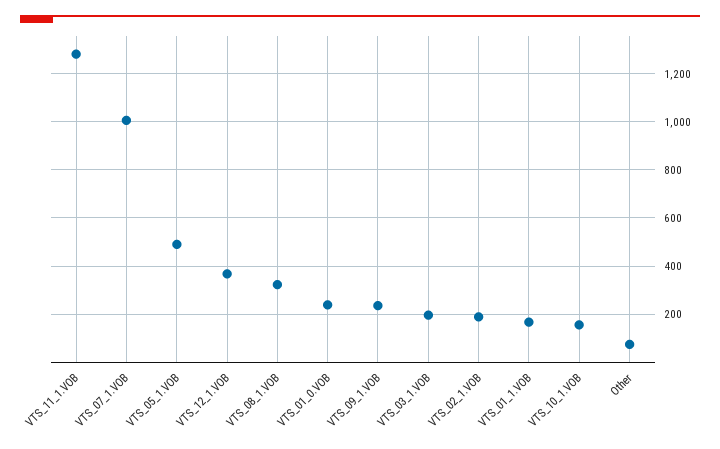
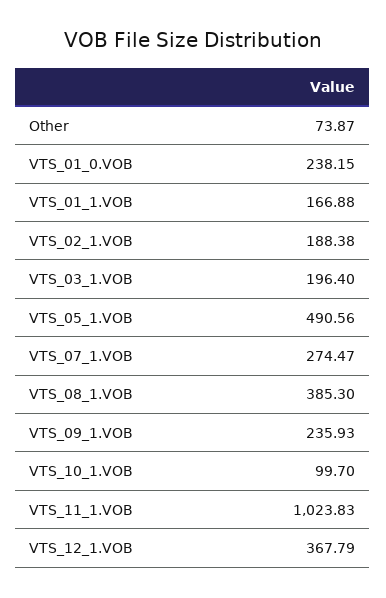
  {
-   "VTS_11_1.VOB": 1275,
+   "VTS_11_1.VOB": 1023.83,
-   "VTS_07_1.VOB": 1000,
+   "VTS_07_1.VOB": 274.47,
    "VTS_05_1.VOB": 490.56,
    "VTS_12_1.VOB": 367.79,
-   "VTS_08_1.VOB": 325,
+   "VTS_08_1.VOB": 385.3,
    "VTS_01_0.VOB": 238.15,
    "VTS_09_1.VOB": 235.93,
    "VTS_03_1.VOB": 196.4,
    "VTS_02_1.VOB": 188.38,
    "VTS_01_1.VOB": 166.88,
-   "VTS_10_1.VOB": 150,
+   "VTS_10_1.VOB": 99.7,
    "Other": 73.87
  }

